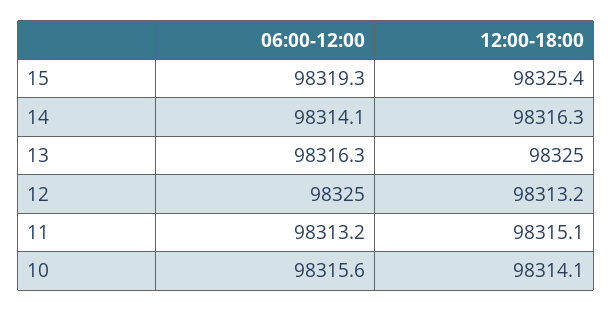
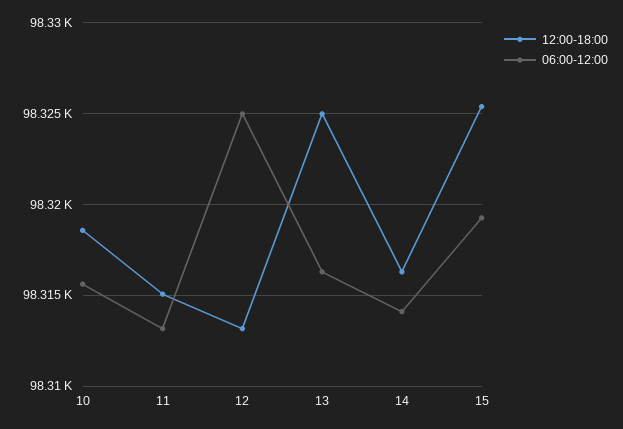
  {
    "06:00-12:00": {
      "15": 98319.3,
      "14": 98314.1,
      "13": 98316.3,
      "12": 98325,
      "11": 98313.2,
      "10": 98315.6
    },
    "12:00-18:00": {
      "15": 98325.4,
      "14": 98316.3,
      "13": 98325,
      "12": 98313.2,
      "11": 98315.1,
-     "10": 98314.1
+     "10": 98318.5
    }
  }

